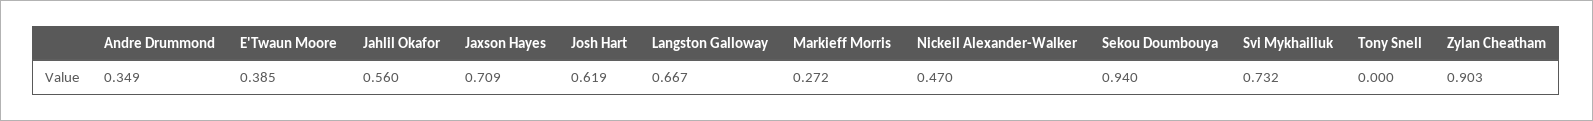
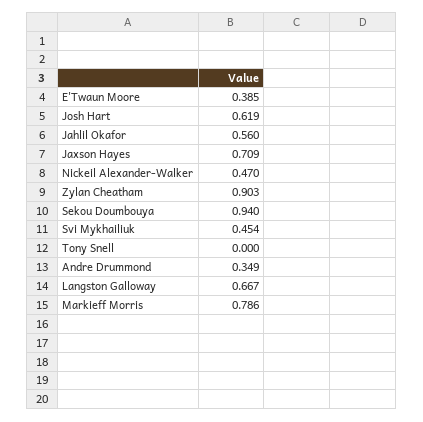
  {
    "Andre Drummond": 0.349,
    "E'Twaun Moore": 0.385,
    "Jahlil Okafor": 0.56,
    "Jaxson Hayes": 0.709,
    "Josh Hart": 0.619,
    "Langston Galloway": 0.667,
-   "Markieff Morris": 0.272,
+   "Markieff Morris": 0.786,
    "Nickeil Alexander-Walker": 0.47,
    "Sekou Doumbouya": 0.94,
-   "Svi Mykhailiuk": 0.732,
+   "Svi Mykhailiuk": 0.454,
    "Tony Snell": 0,
    "Zylan Cheatham": 0.903
  }

